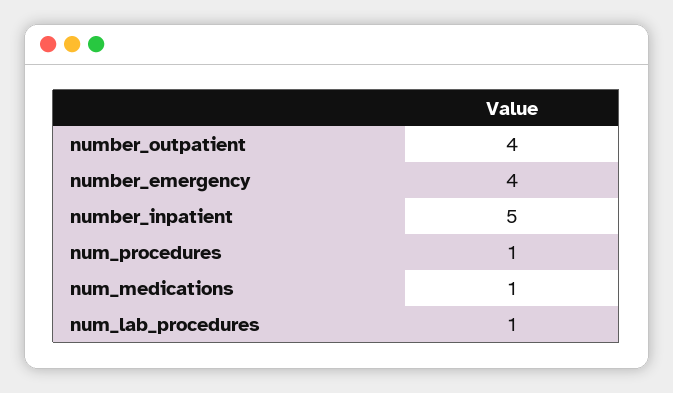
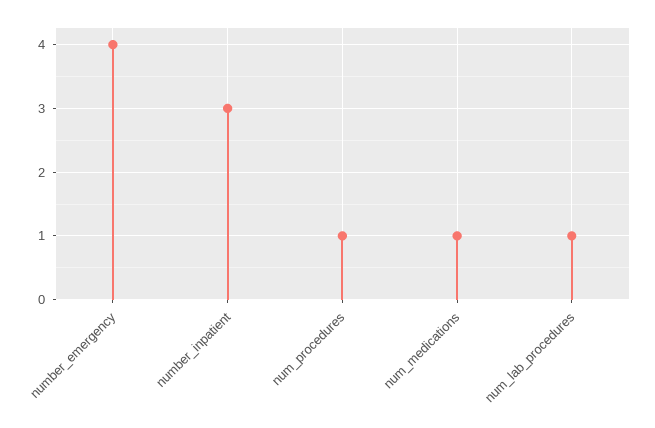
  {
-   "number_outpatient": 4,
    "number_emergency": 4,
-   "number_inpatient": 5,
+   "number_inpatient": 3,
    "num_procedures": 1,
    "num_medications": 1,
    "num_lab_procedures": 1
  }

